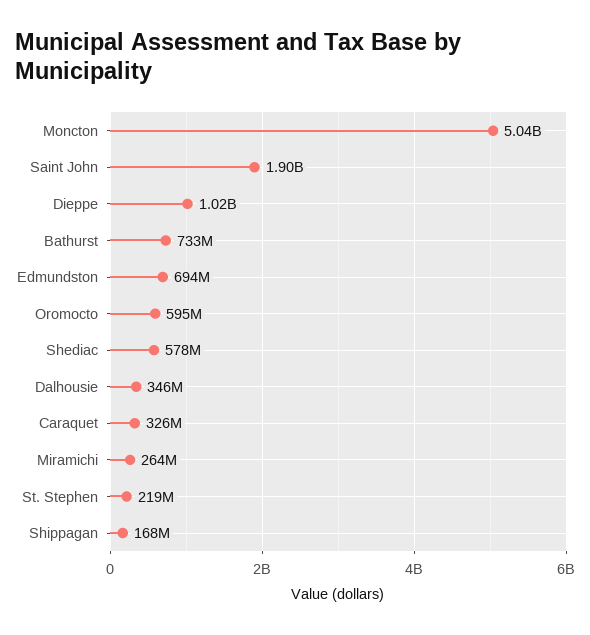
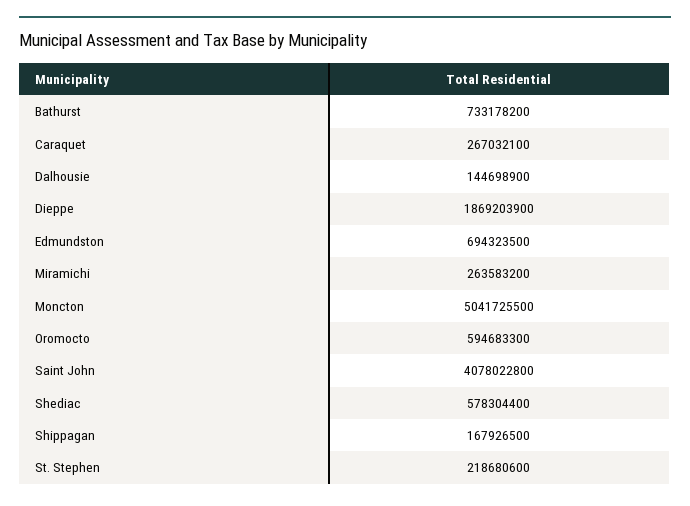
  {
    "Moncton": 5041725500,
-   "Saint John": 1900000000,
+   "Saint John": 4078022800,
-   "Dieppe": 1020000000,
+   "Dieppe": 1869203900,
    "Bathurst": 733178200,
    "Edmundston": 694323500,
    "Oromocto": 594683300,
    "Shediac": 578304400,
-   "Dalhousie": 346000000,
+   "Dalhousie": 144698900,
-   "Caraquet": 326000000,
+   "Caraquet": 267032100,
    "Miramichi": 263583200,
    "St. Stephen": 218680600,
    "Shippagan": 167926500
  }

